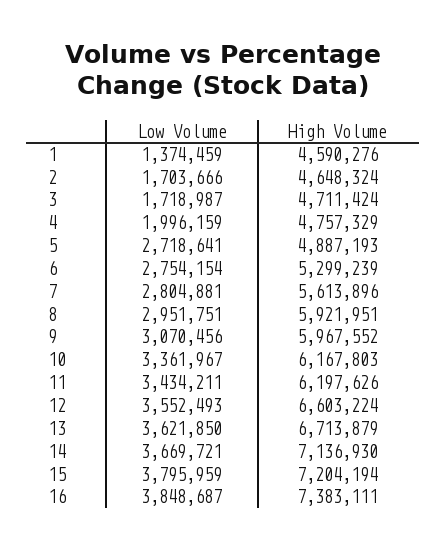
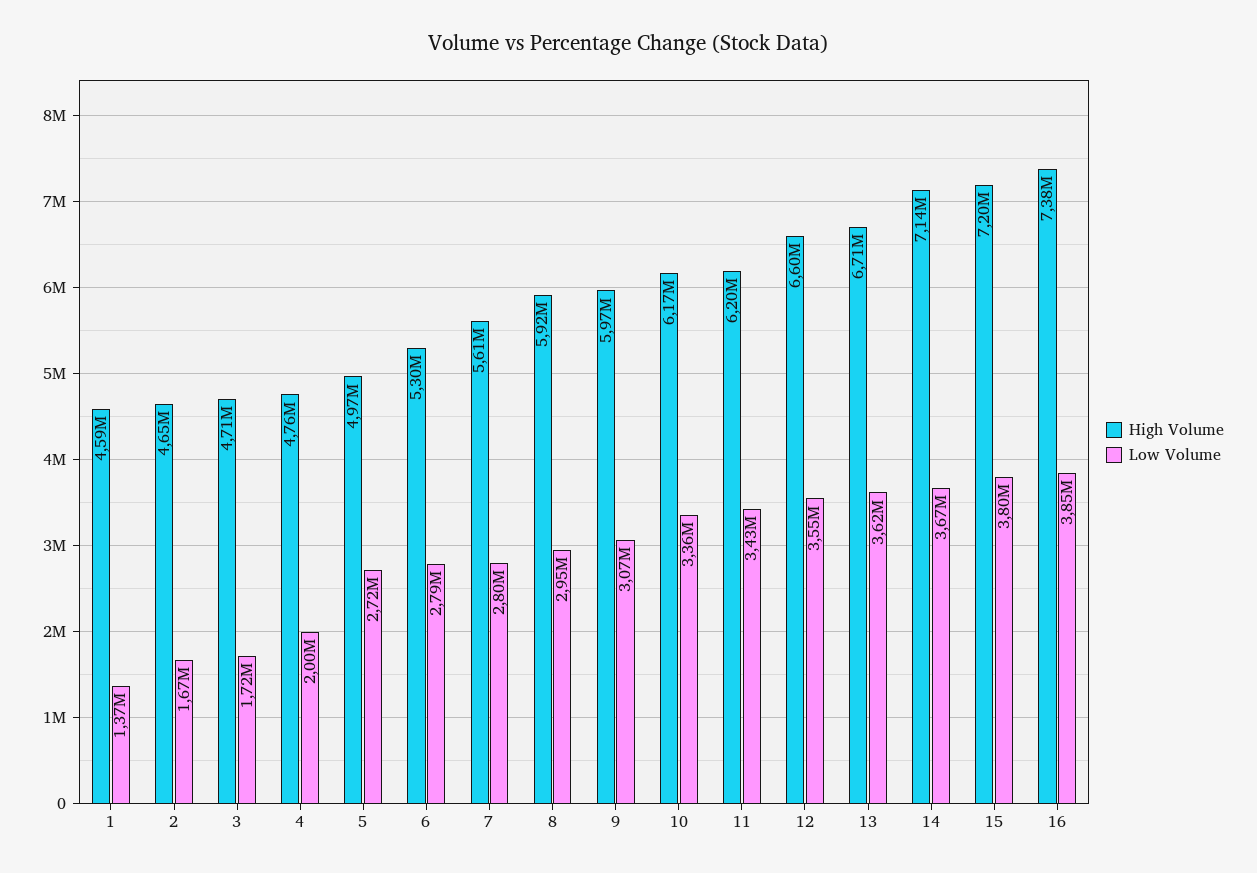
  {
    "Low Volume": {
      "1": 1374459,
-     "2": 1703666,
+     "2": 1670000,
      "3": 1718987,
      "4": 1996159,
      "5": 2718641,
-     "6": 2754154,
+     "6": 2790000,
      "7": 2804881,
      "8": 2951751,
      "9": 3070456,
      "10": 3361967,
      "11": 3434211,
      "12": 3552493,
      "13": 3621850,
      "14": 3669721,
      "15": 3795959,
      "16": 3848687
    },
    "High Volume": {
      "1": 4590276,
      "2": 4648324,
      "3": 4711424,
      "4": 4757329,
-     "5": 4887193,
+     "5": 4970000,
      "6": 5299239,
      "7": 5613896,
      "8": 5921951,
      "9": 5967552,
      "10": 6167803,
      "11": 6197626,
      "12": 6603224,
      "13": 6713879,
      "14": 7136930,
      "15": 7204194,
      "16": 7383111
    }
  }

